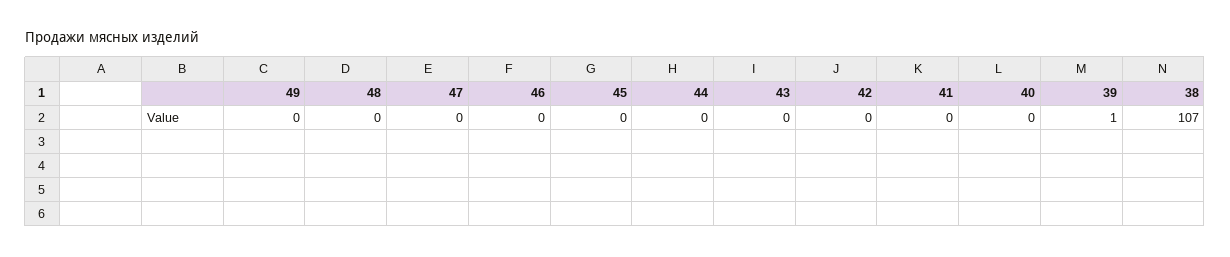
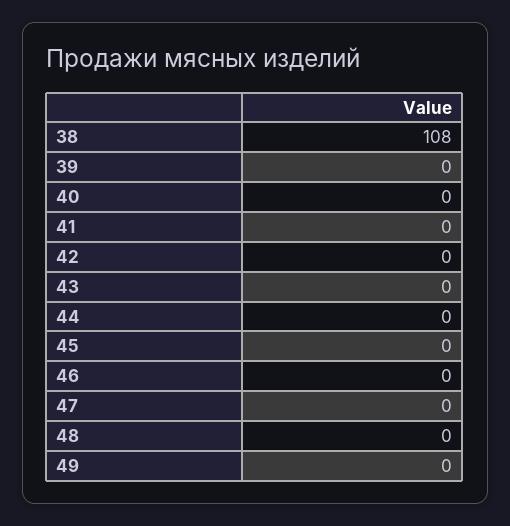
  {
    "49": 0,
    "48": 0,
    "47": 0,
    "46": 0,
    "45": 0,
    "44": 0,
    "43": 0,
    "42": 0,
    "41": 0,
    "40": 0,
-   "39": 1,
+   "39": 0,
-   "38": 107
+   "38": 108
  }

